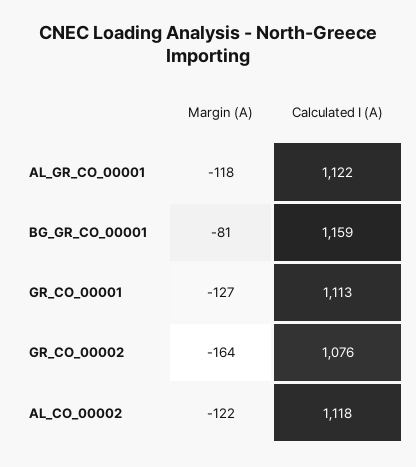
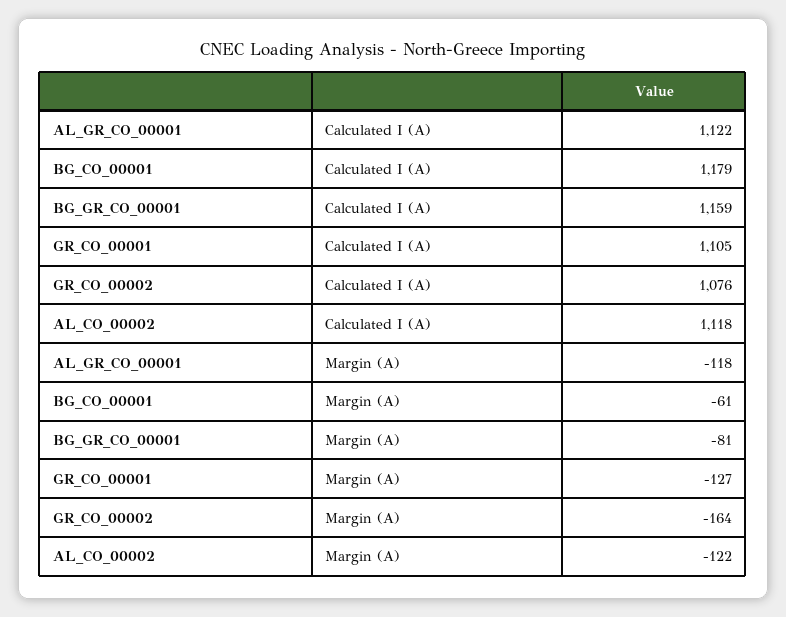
  {
    "Margin (A)": {
      "AL_GR_CO_00001": -118,
      "BG_GR_CO_00001": -81,
      "GR_CO_00001": -127,
      "GR_CO_00002": -164,
-     "AL_CO_00002": -122
+     "AL_CO_00002": -122,
+     "BG_CO_00001": -61
    },
    "Calculated I (A)": {
      "AL_GR_CO_00001": 1122,
      "BG_GR_CO_00001": 1159,
-     "GR_CO_00001": 1113,
+     "GR_CO_00001": 1105,
      "GR_CO_00002": 1076,
-     "AL_CO_00002": 1118
+     "AL_CO_00002": 1118,
+     "BG_CO_00001": 1179
    }
  }

